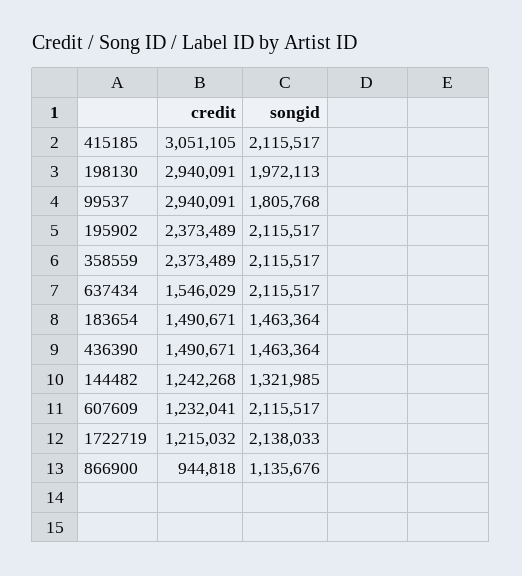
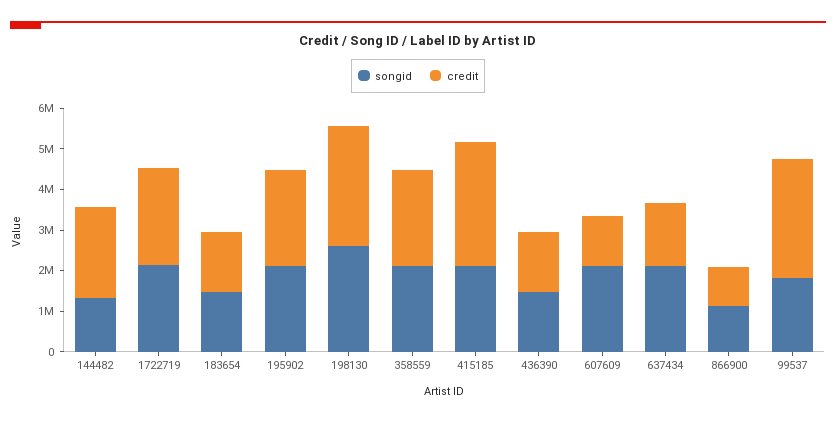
  {
    "credit": {
      "415185": 3051105,
      "198130": 2940091,
      "99537": 2940091,
      "195902": 2373489,
      "358559": 2373489,
      "637434": 1546029,
      "183654": 1490671,
      "436390": 1490671,
-     "144482": 1242268,
+     "144482": 2200000,
      "607609": 1232041,
-     "1722719": 1215032,
+     "1722719": 2400000,
      "866900": 944818
    },
    "songid": {
      "415185": 2115517,
-     "198130": 1972113,
+     "198130": 2600000,
      "99537": 1805768,
      "195902": 2115517,
      "358559": 2115517,
      "637434": 2115517,
      "183654": 1463364,
      "436390": 1463364,
      "144482": 1321985,
      "607609": 2115517,
      "1722719": 2138033,
      "866900": 1135676
    }
  }

